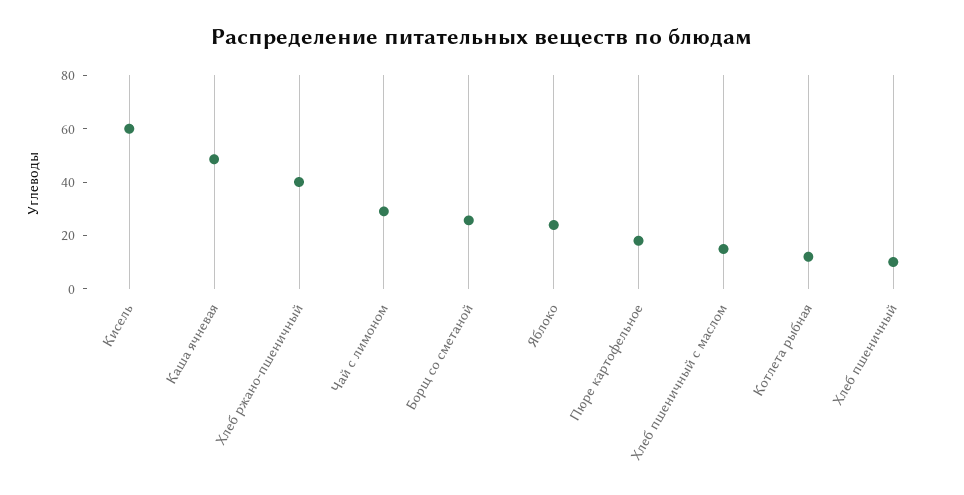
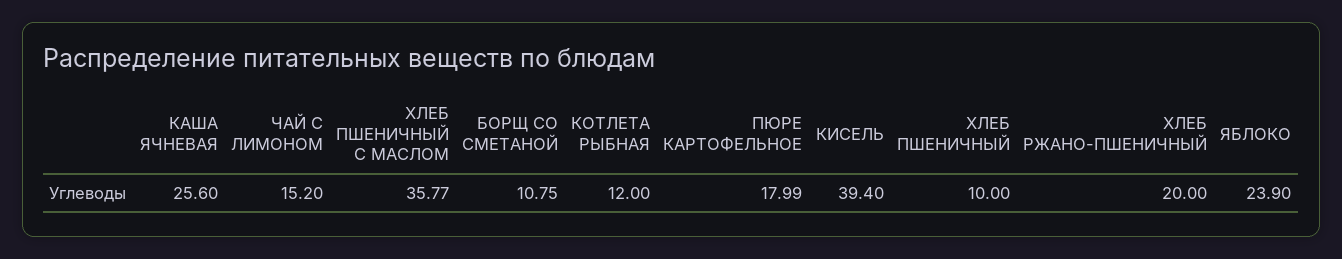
  {
-   "Кисель": 60,
+   "Кисель": 39.4,
-   "Каша ячневая": 50,
+   "Каша ячневая": 25.6,
-   "Хлеб ржано-пшеничный": 40,
+   "Хлеб ржано-пшеничный": 20,
-   "Чай с лимоном": 30,
+   "Чай с лимоном": 15.2,
-   "Борщ со сметаной": 25,
+   "Борщ со сметаной": 10.75,
    "Яблоко": 23.9,
    "Пюре картофельное": 17.99,
-   "Хлеб пшеничный с маслом": 15,
+   "Хлеб пшеничный с маслом": 35.77,
    "Котлета рыбная": 12,
    "Хлеб пшеничный": 10
  }

